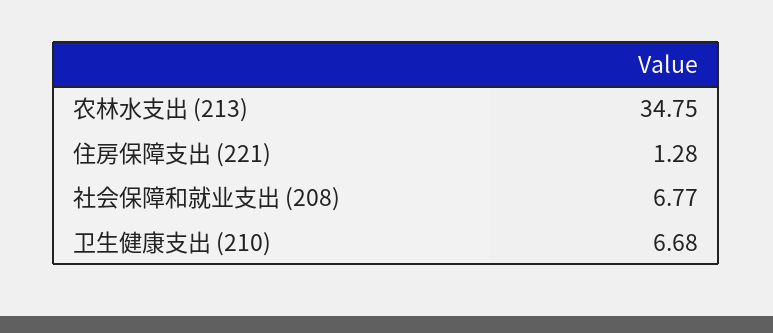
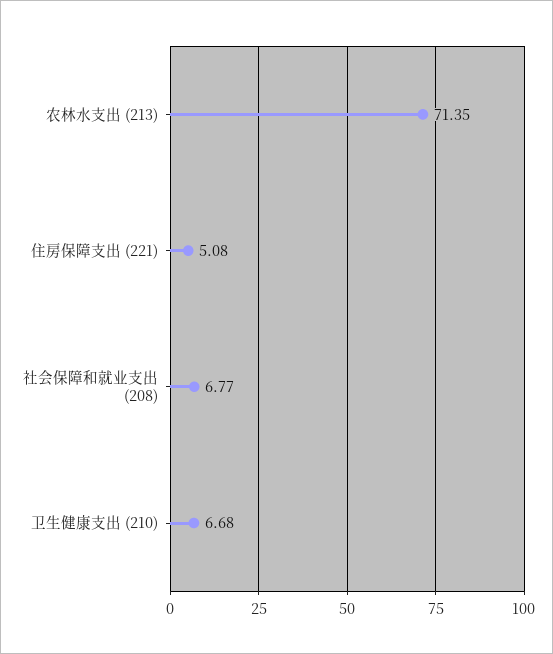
  {
-   "农林水支出 (213)": 34.75,
+   "农林水支出 (213)": 71.35,
-   "住房保障支出 (221)": 1.28,
+   "住房保障支出 (221)": 5.08,
    "社会保障和就业支出 (208)": 6.77,
    "卫生健康支出 (210)": 6.68
  }

